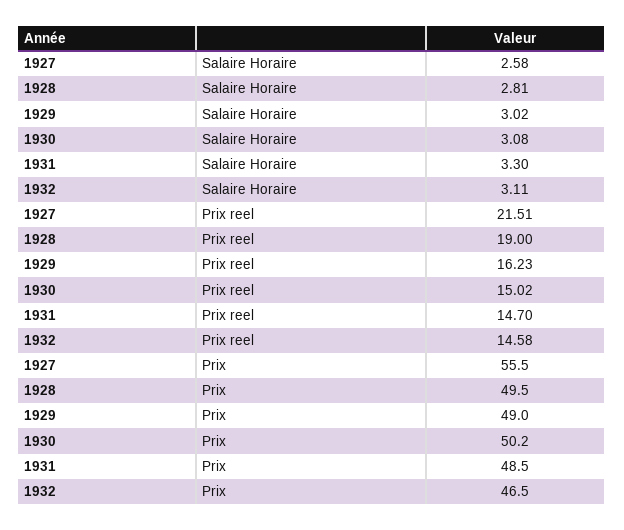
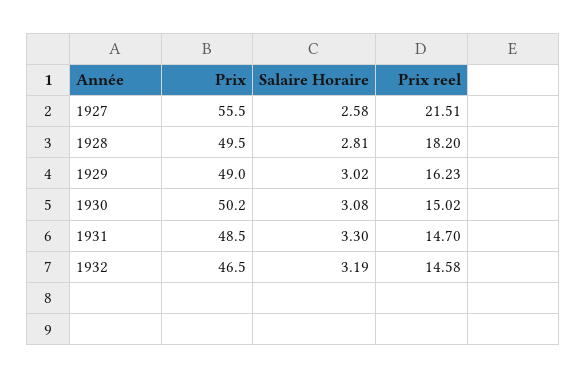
  {
    "1927": {
      "Salaire Horaire": 2.58,
      "Prix reel": 21.51,
      "Prix": 55.5
    },
    "1928": {
      "Salaire Horaire": 2.81,
-     "Prix reel": 19,
+     "Prix reel": 18.2,
      "Prix": 49.5
    },
    "1929": {
      "Salaire Horaire": 3.02,
      "Prix reel": 16.23,
      "Prix": 49
    },
    "1930": {
      "Salaire Horaire": 3.08,
      "Prix reel": 15.02,
      "Prix": 50.2
    },
    "1931": {
      "Salaire Horaire": 3.3,
      "Prix reel": 14.7,
      "Prix": 48.5
    },
    "1932": {
-     "Salaire Horaire": 3.11,
+     "Salaire Horaire": 3.19,
      "Prix reel": 14.58,
      "Prix": 46.5
    }
  }

